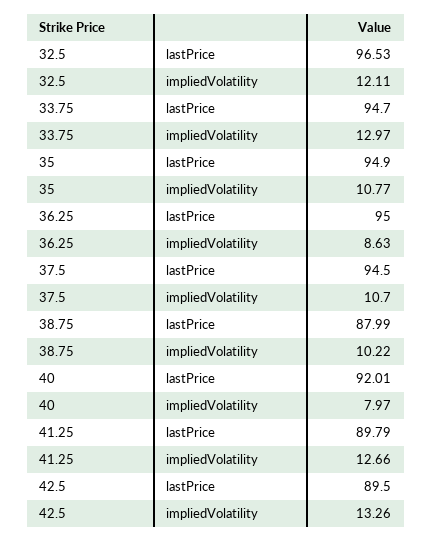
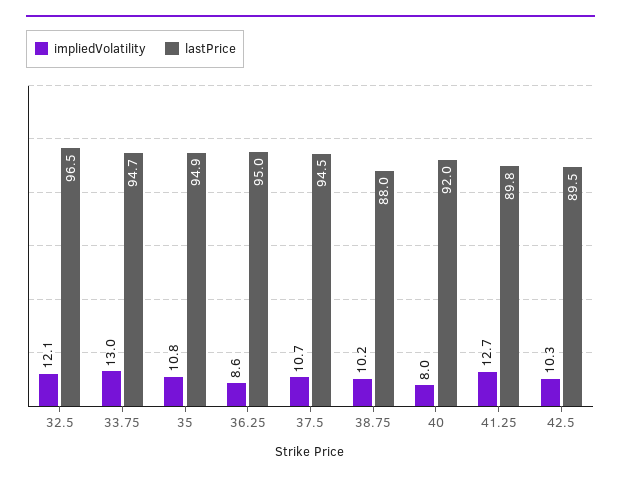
  {
    "lastPrice": {
      "32.5": 96.53,
      "33.75": 94.7,
      "35": 94.9,
      "36.25": 95,
      "37.5": 94.5,
      "38.75": 87.99,
      "40": 92.01,
      "41.25": 89.79,
      "42.5": 89.5
    },
    "impliedVolatility": {
      "32.5": 12.11,
      "33.75": 12.97,
      "35": 10.77,
      "36.25": 8.63,
      "37.5": 10.7,
      "38.75": 10.22,
      "40": 7.97,
      "41.25": 12.66,
-     "42.5": 13.26
+     "42.5": 10.3
    }
  }

